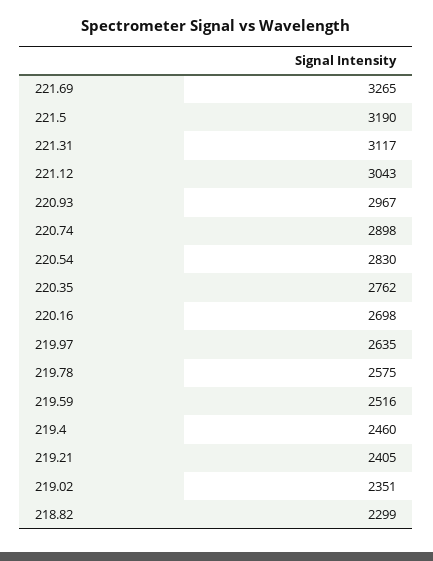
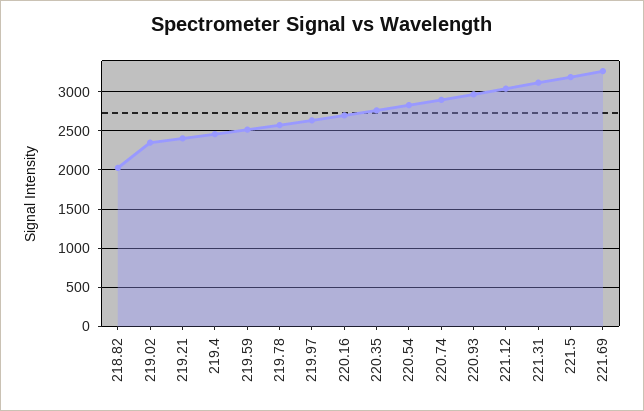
  {
    "221.69": 3265,
    "221.5": 3190,
    "221.31": 3117,
    "221.12": 3043,
    "220.93": 2967,
    "220.74": 2898,
    "220.54": 2830,
    "220.35": 2762,
    "220.16": 2698,
    "219.97": 2635,
    "219.78": 2575,
    "219.59": 2516,
    "219.4": 2460,
    "219.21": 2405,
    "219.02": 2351,
-   "218.82": 2299
+   "218.82": 2000
  }

